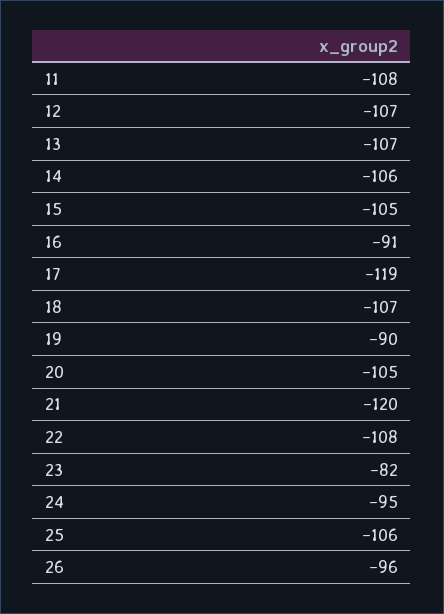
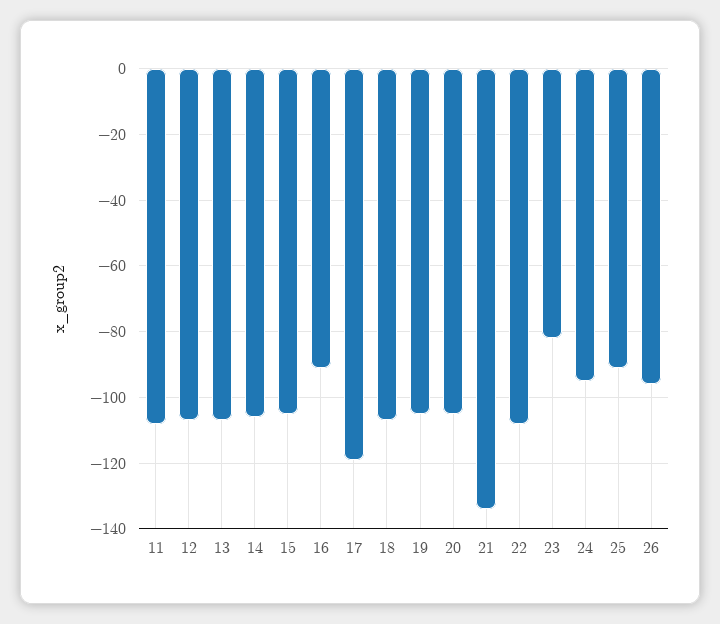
  {
    "11": -108,
    "12": -107,
    "13": -107,
    "14": -106,
    "15": -105,
    "16": -91,
    "17": -119,
    "18": -107,
-   "19": -90,
+   "19": -105,
    "20": -105,
-   "21": -120,
+   "21": -135,
    "22": -108,
    "23": -82,
    "24": -95,
-   "25": -106,
+   "25": -90,
    "26": -96
  }

